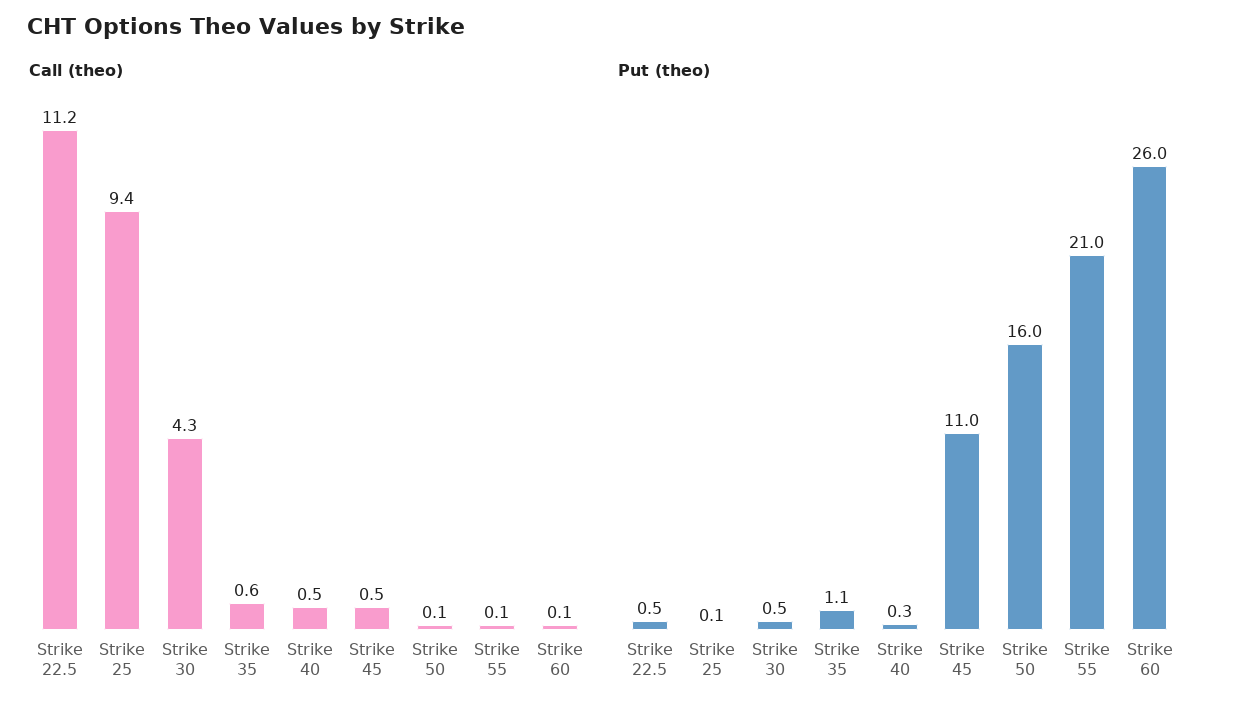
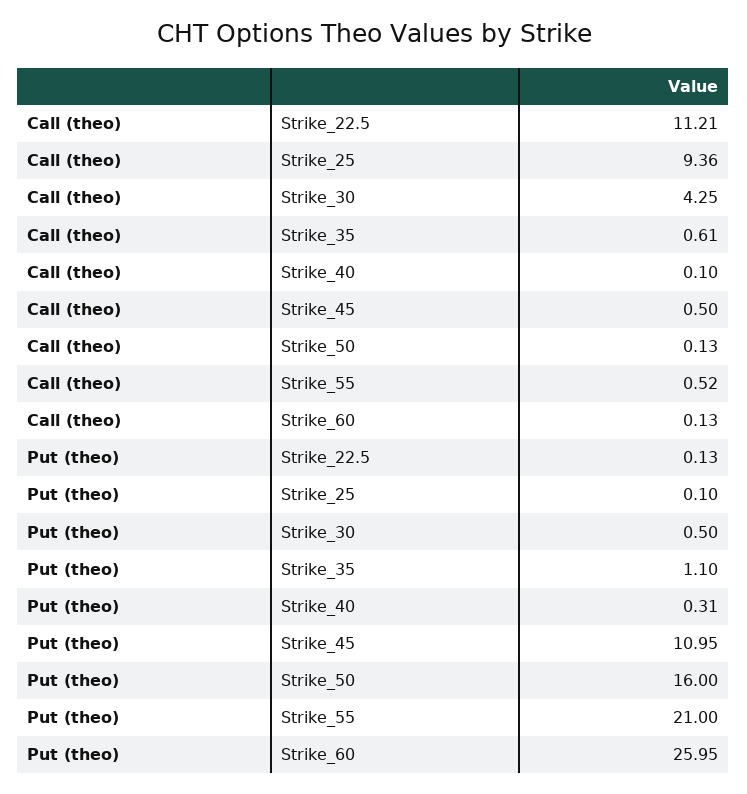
  {
    "Call (theo)": {
      "Strike 22.5": 11.21,
      "Strike 25": 9.36,
      "Strike 30": 4.25,
      "Strike 35": 0.61,
-     "Strike 40": 0.5,
+     "Strike 40": 0.1,
      "Strike 45": 0.5,
      "Strike 50": 0.13,
-     "Strike 55": 0.1,
+     "Strike 55": 0.52,
      "Strike 60": 0.13
    },
    "Put (theo)": {
-     "Strike 22.5": 0.5,
+     "Strike 22.5": 0.13,
      "Strike 25": 0.1,
      "Strike 30": 0.5,
      "Strike 35": 1.1,
      "Strike 40": 0.31,
      "Strike 45": 10.95,
      "Strike 50": 16,
      "Strike 55": 21,
      "Strike 60": 25.95
    }
  }

